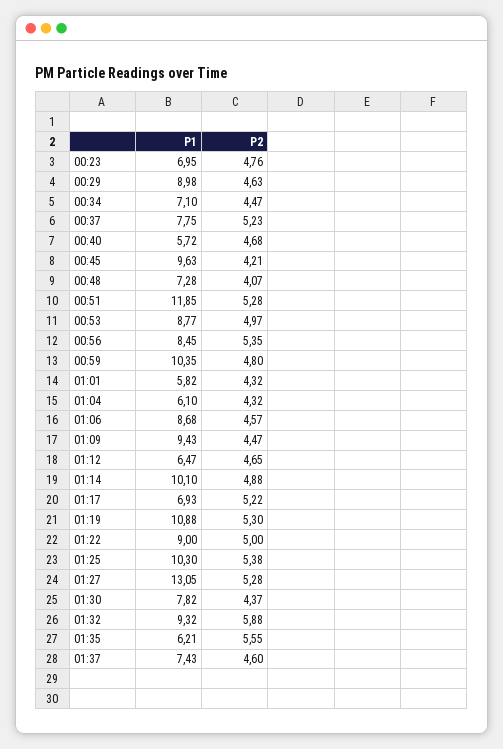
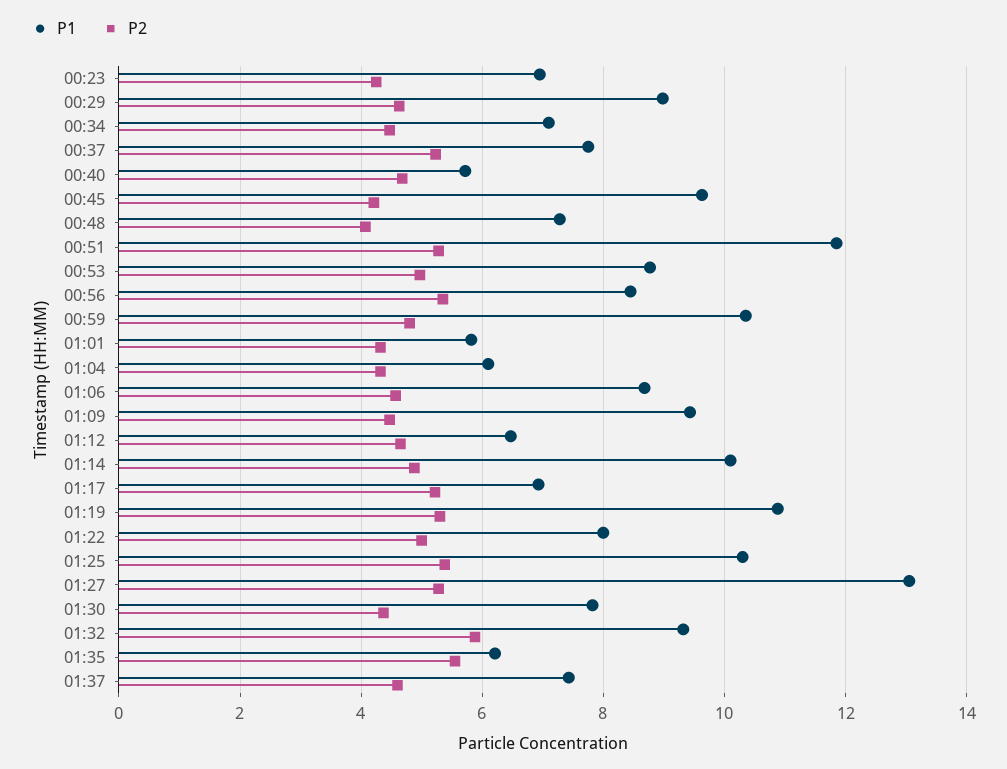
  {
    "P1": {
      "00:23": 6.95,
      "00:29": 8.98,
      "00:34": 7.1,
      "00:37": 7.75,
      "00:40": 5.72,
      "00:45": 9.63,
      "00:48": 7.28,
      "00:51": 11.85,
      "00:53": 8.77,
      "00:56": 8.45,
      "00:59": 10.35,
      "01:01": 5.82,
      "01:04": 6.1,
      "01:06": 8.68,
      "01:09": 9.43,
      "01:12": 6.47,
      "01:14": 10.1,
      "01:17": 6.93,
      "01:19": 10.88,
-     "01:22": 9,
+     "01:22": 8,
      "01:25": 10.3,
      "01:27": 13.05,
      "01:30": 7.82,
      "01:32": 9.32,
      "01:35": 6.21,
      "01:37": 7.43
    },
    "P2": {
-     "00:23": 4.76,
+     "00:23": 4.2,
      "00:29": 4.63,
      "00:34": 4.47,
      "00:37": 5.23,
      "00:40": 4.68,
      "00:45": 4.21,
      "00:48": 4.07,
      "00:51": 5.28,
      "00:53": 4.97,
      "00:56": 5.35,
      "00:59": 4.8,
      "01:01": 4.32,
      "01:04": 4.32,
      "01:06": 4.57,
      "01:09": 4.47,
      "01:12": 4.65,
      "01:14": 4.88,
      "01:17": 5.22,
      "01:19": 5.3,
      "01:22": 5,
      "01:25": 5.38,
      "01:27": 5.28,
      "01:30": 4.37,
      "01:32": 5.88,
      "01:35": 5.55,
      "01:37": 4.6
    }
  }

